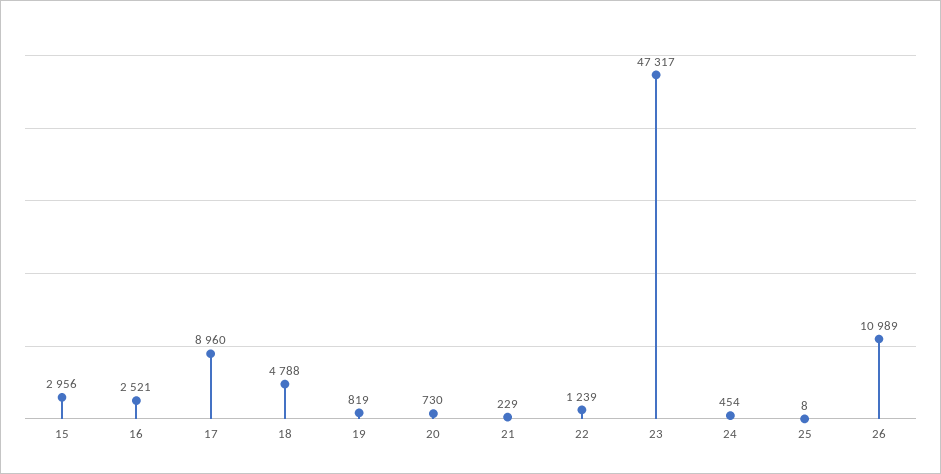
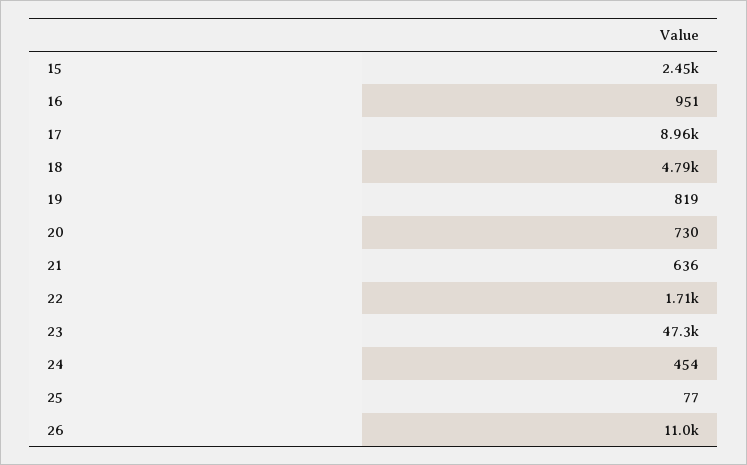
  {
-   "15": 2956,
+   "15": 2450,
-   "16": 2521,
+   "16": 951,
    "17": 8960,
    "18": 4788,
    "19": 819,
    "20": 730,
-   "21": 229,
+   "21": 636,
-   "22": 1239,
+   "22": 1710,
    "23": 47317,
    "24": 454,
-   "25": 8,
+   "25": 77,
    "26": 10989
  }

